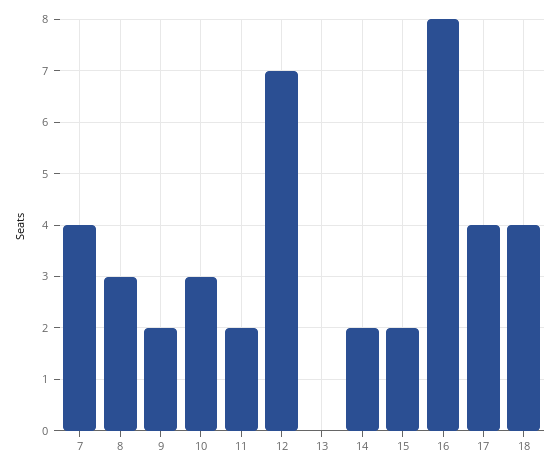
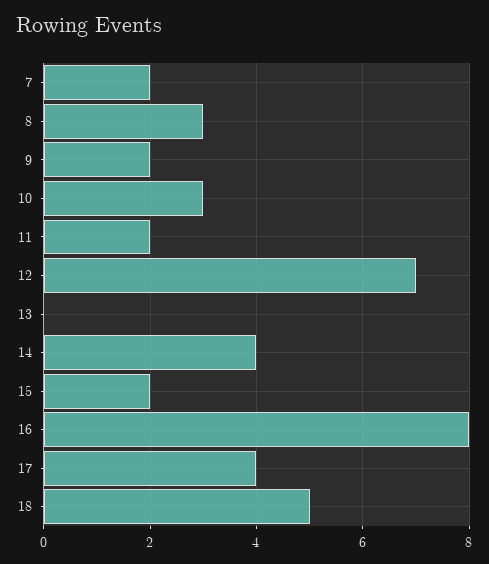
  {
-   "7": 4,
+   "7": 2,
    "8": 3,
    "9": 2,
    "10": 3,
    "11": 2,
    "12": 7,
    "13": 0,
-   "14": 2,
+   "14": 4,
    "15": 2,
    "16": 8,
    "17": 4,
-   "18": 4
+   "18": 5
  }

